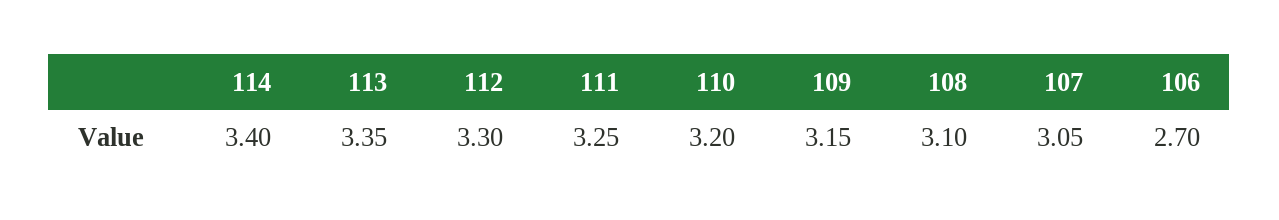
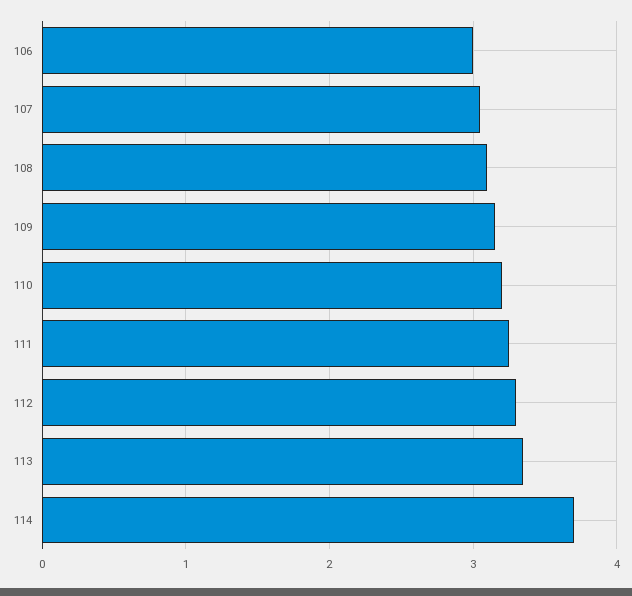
  {
-   "114": 3.4,
+   "114": 3.7,
    "113": 3.35,
    "112": 3.3,
    "111": 3.25,
    "110": 3.2,
    "109": 3.15,
    "108": 3.1,
    "107": 3.05,
-   "106": 2.7
+   "106": 3
  }

